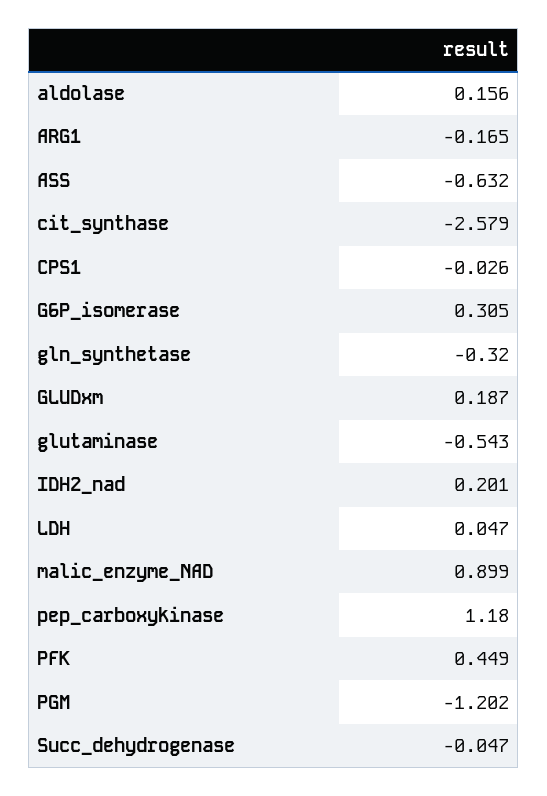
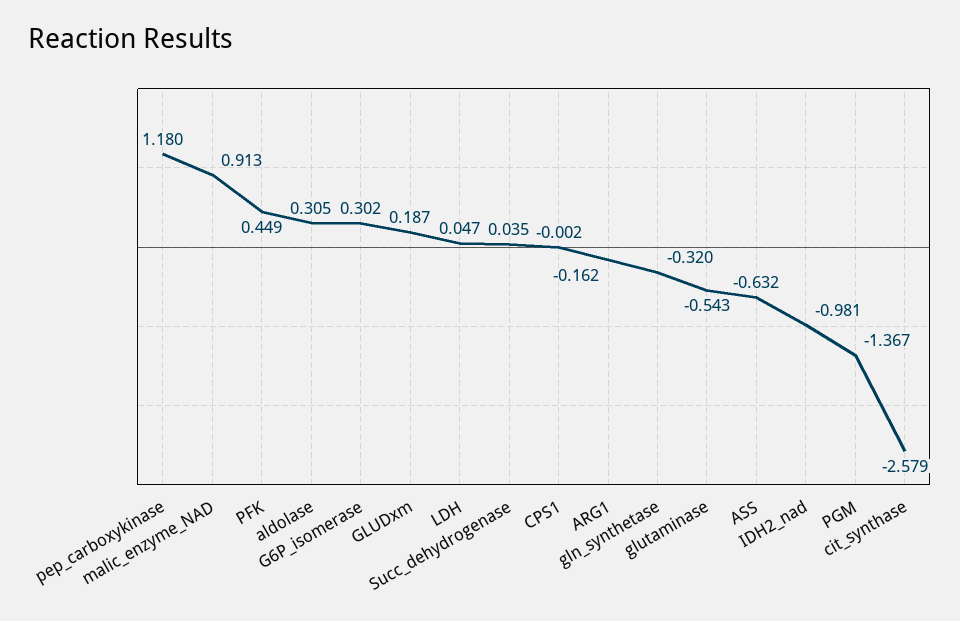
  {
-   "aldolase": 0.156,
+   "aldolase": 0.305,
-   "ARG1": -0.165,
+   "ARG1": -0.162,
    "ASS": -0.632,
    "cit_synthase": -2.579,
-   "CPS1": -0.026,
+   "CPS1": -0.002,
-   "G6P_isomerase": 0.305,
+   "G6P_isomerase": 0.302,
    "gln_synthetase": -0.32,
    "GLUDxm": 0.187,
    "glutaminase": -0.543,
-   "IDH2_nad": 0.201,
+   "IDH2_nad": -0.981,
    "LDH": 0.047,
-   "malic_enzyme_NAD": 0.899,
+   "malic_enzyme_NAD": 0.913,
    "pep_carboxykinase": 1.18,
    "PFK": 0.449,
-   "PGM": -1.202,
+   "PGM": -1.367,
-   "Succ_dehydrogenase": -0.047
+   "Succ_dehydrogenase": 0.035
  }

